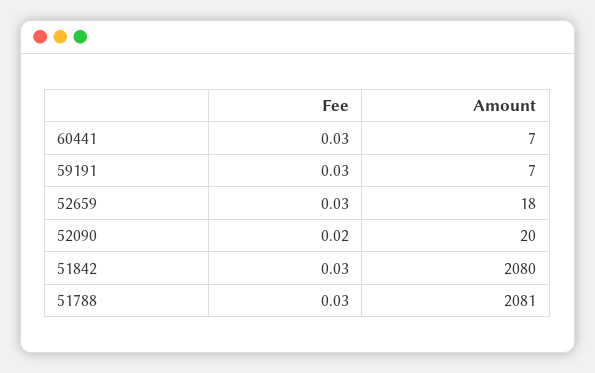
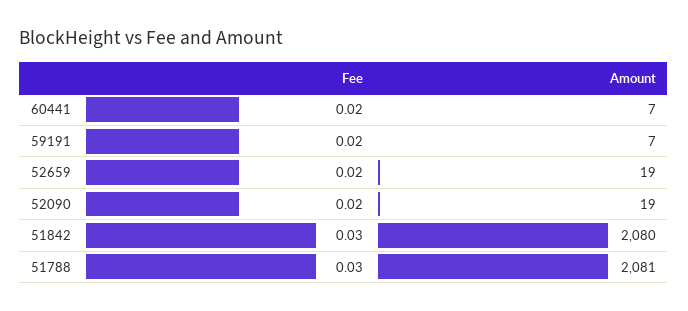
  {
    "Fee": {
-     "60441": 0.03,
+     "60441": 0.02,
-     "59191": 0.03,
+     "59191": 0.02,
-     "52659": 0.03,
+     "52659": 0.02,
      "52090": 0.02,
      "51842": 0.03,
      "51788": 0.03
    },
    "Amount": {
      "60441": 7,
      "59191": 7,
-     "52659": 18,
+     "52659": 19,
-     "52090": 20,
+     "52090": 19,
      "51842": 2080,
      "51788": 2081
    }
  }

